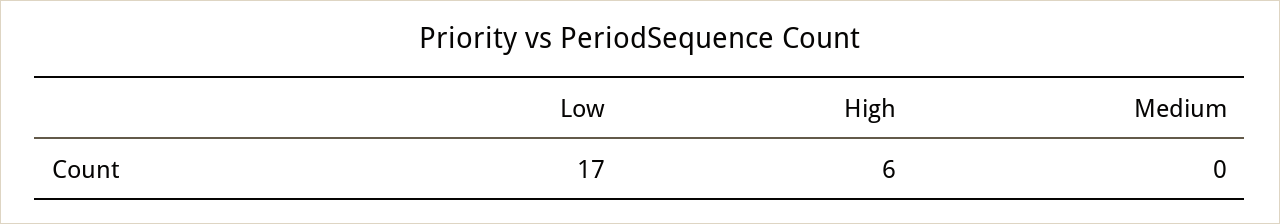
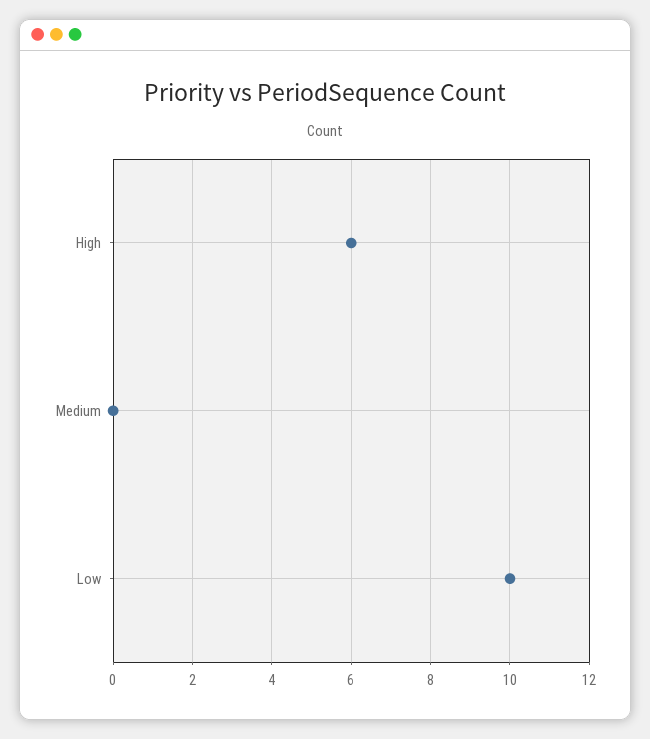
  {
-   "Low": 17,
+   "Low": 10,
    "High": 6,
    "Medium": 0
  }

